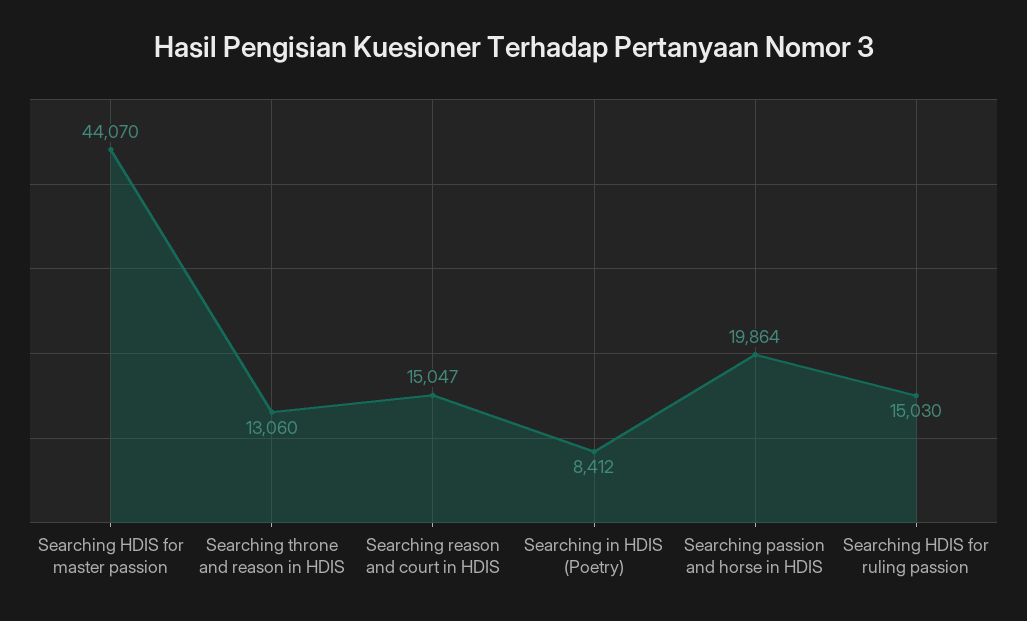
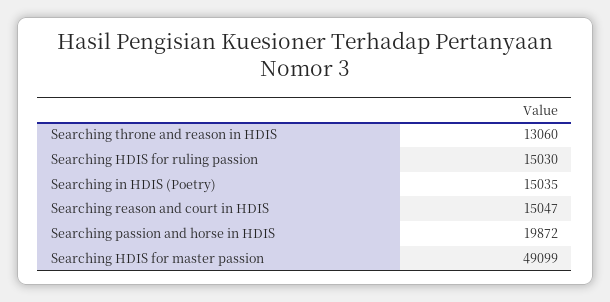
  {
-   "Searching HDIS for master passion": 44070,
+   "Searching HDIS for master passion": 49099,
    "Searching throne and reason in HDIS": 13060,
    "Searching reason and court in HDIS": 15047,
-   "Searching in HDIS (Poetry)": 8412,
+   "Searching in HDIS (Poetry)": 15035,
-   "Searching passion and horse in HDIS": 19864,
+   "Searching passion and horse in HDIS": 19872,
    "Searching HDIS for ruling passion": 15030
  }

